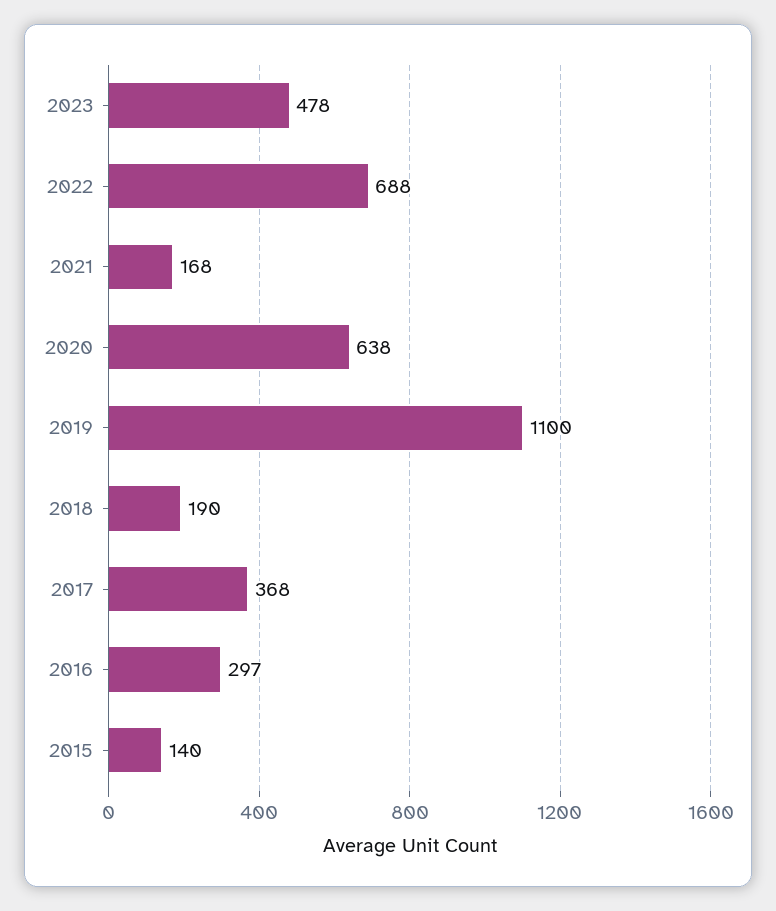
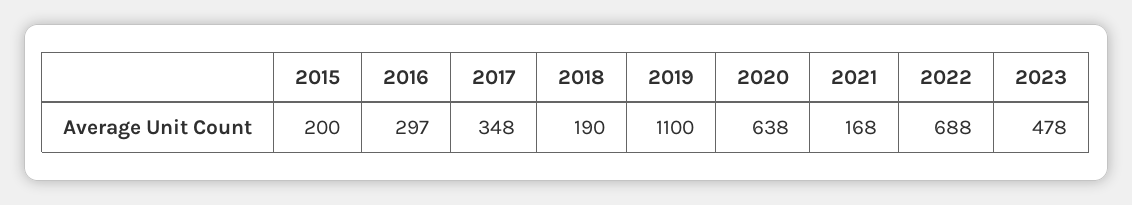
  {
    "2023": 478,
    "2022": 688,
    "2021": 168,
    "2020": 638,
    "2019": 1100,
    "2018": 190,
-   "2017": 368,
+   "2017": 348,
    "2016": 297,
-   "2015": 140
+   "2015": 200
  }

